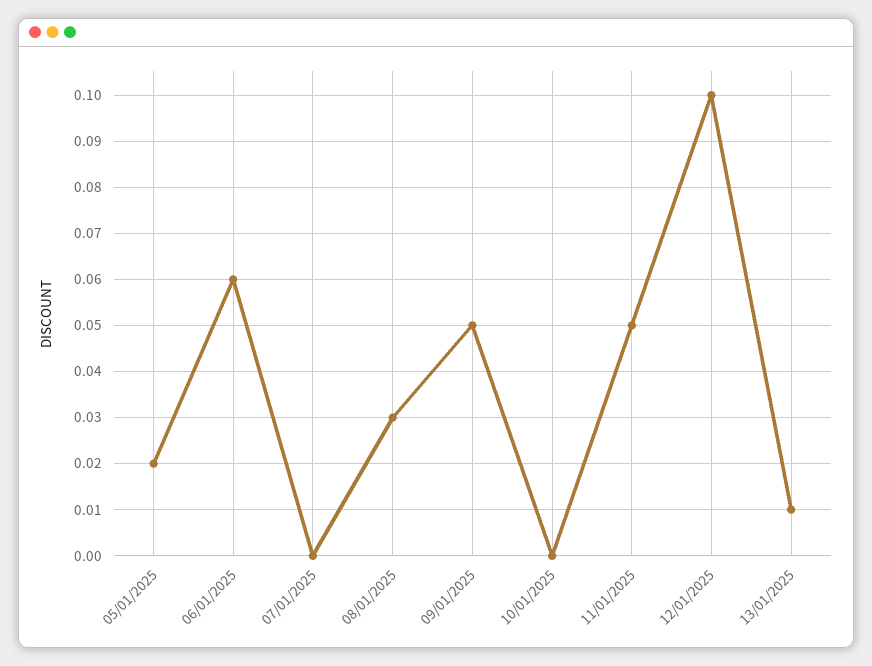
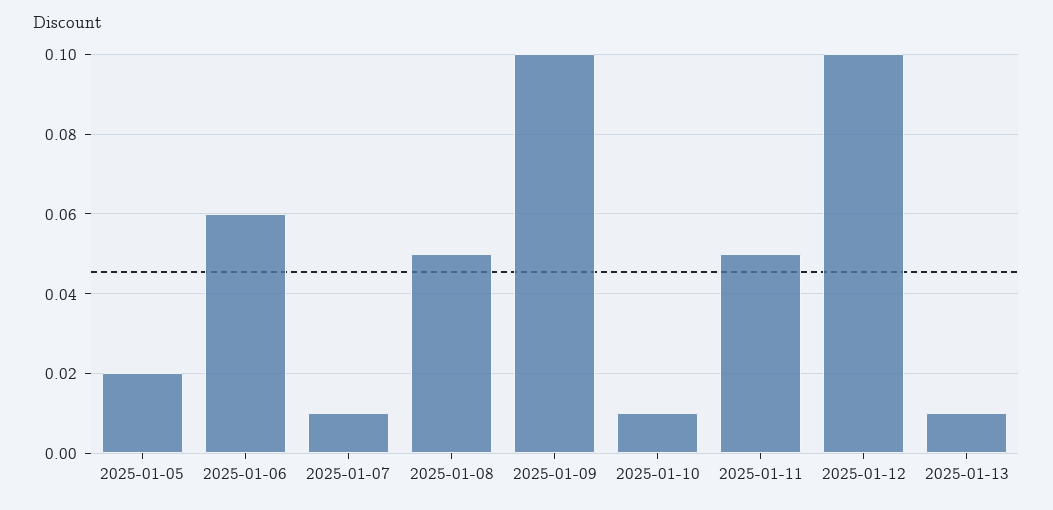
  {
    "05/01/2025": 0.02,
    "06/01/2025": 0.06,
-   "07/01/2025": 0,
+   "07/01/2025": 0.01,
-   "08/01/2025": 0.03,
+   "08/01/2025": 0.05,
-   "09/01/2025": 0.05,
+   "09/01/2025": 0.1,
-   "10/01/2025": 0,
+   "10/01/2025": 0.01,
    "11/01/2025": 0.05,
    "12/01/2025": 0.1,
    "13/01/2025": 0.01
  }

